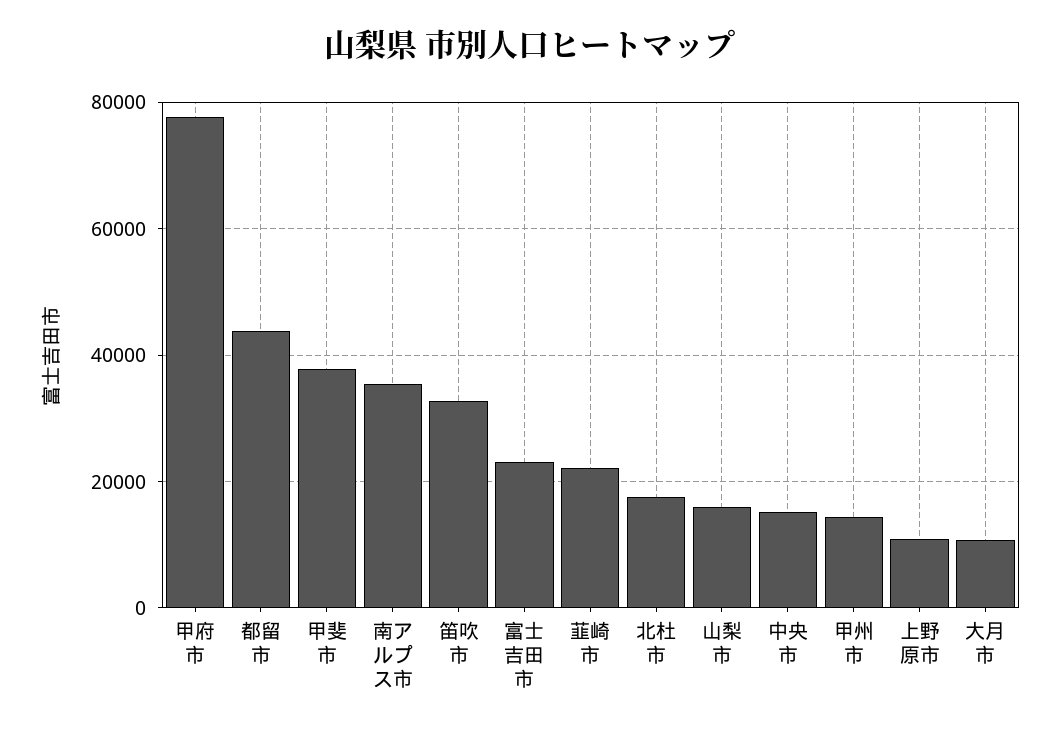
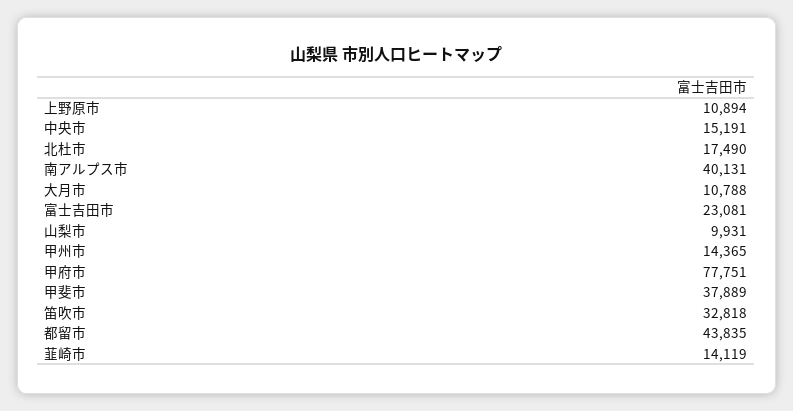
  {
    "甲府市": 77751,
    "都留市": 43835,
    "甲斐市": 37889,
-   "南アルプス市": 36000,
+   "南アルプス市": 40131,
    "笛吹市": 32818,
    "富士吉田市": 23081,
-   "韮崎市": 22000,
+   "韮崎市": 14119,
    "北杜市": 17490,
-   "山梨市": 16000,
+   "山梨市": 9931,
    "中央市": 15191,
    "甲州市": 14365,
    "上野原市": 10894,
    "大月市": 10788
  }

